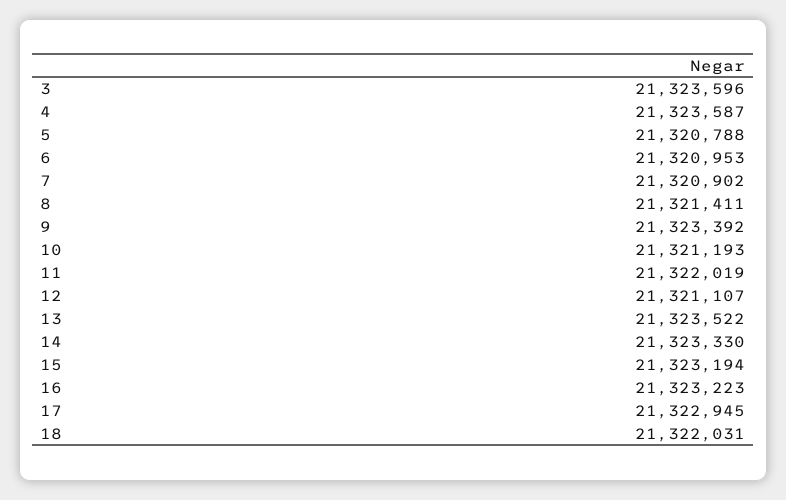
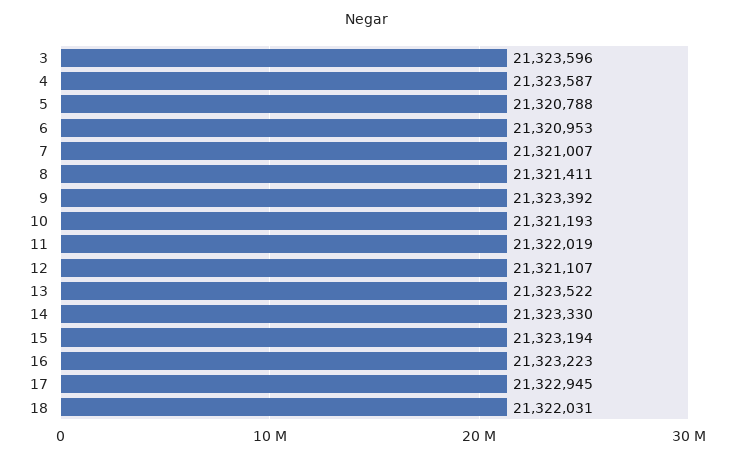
  {
    "3": 21323596,
    "4": 21323587,
    "5": 21320788,
    "6": 21320953,
-   "7": 21320902,
+   "7": 21321007,
    "8": 21321411,
    "9": 21323392,
    "10": 21321193,
    "11": 21322019,
    "12": 21321107,
    "13": 21323522,
    "14": 21323330,
    "15": 21323194,
    "16": 21323223,
    "17": 21322945,
    "18": 21322031
  }

